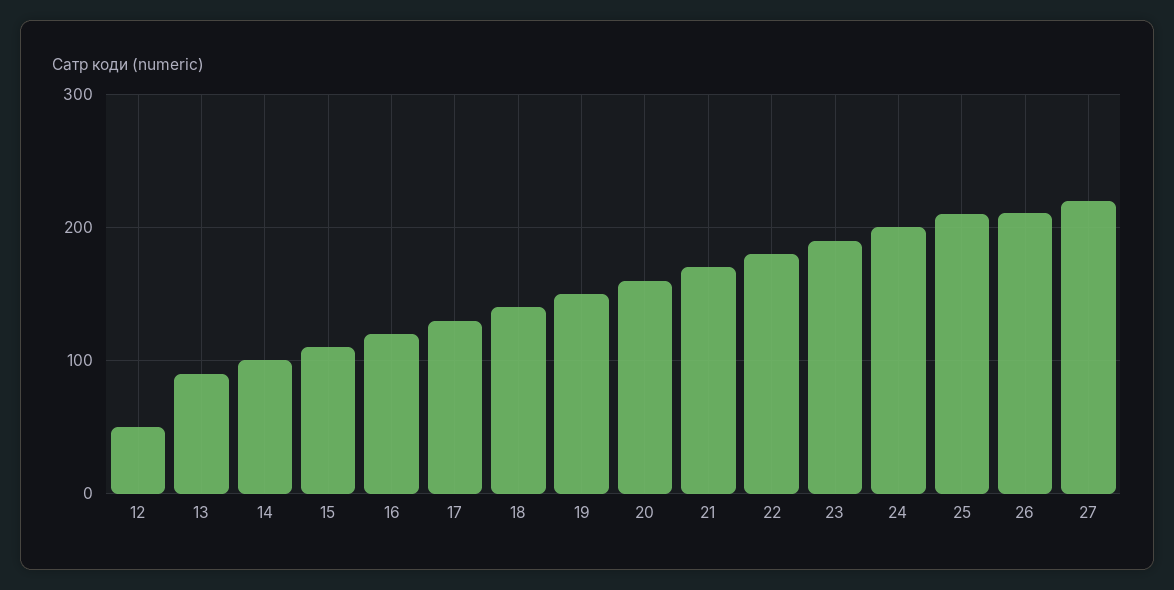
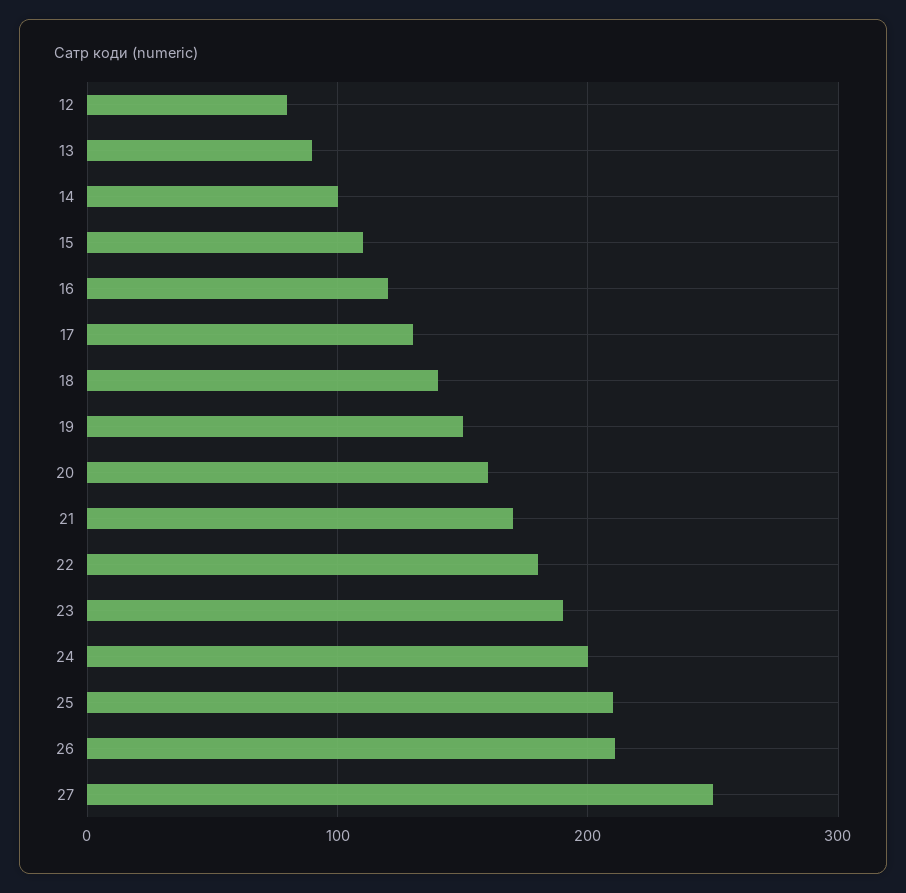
  {
-   "12": 50,
+   "12": 80,
    "13": 90,
    "14": 100,
    "15": 110,
    "16": 120,
    "17": 130,
    "18": 140,
    "19": 150,
    "20": 160,
    "21": 170,
    "22": 180,
    "23": 190,
    "24": 200,
    "25": 210,
    "26": 210,
-   "27": 220
+   "27": 250
  }

